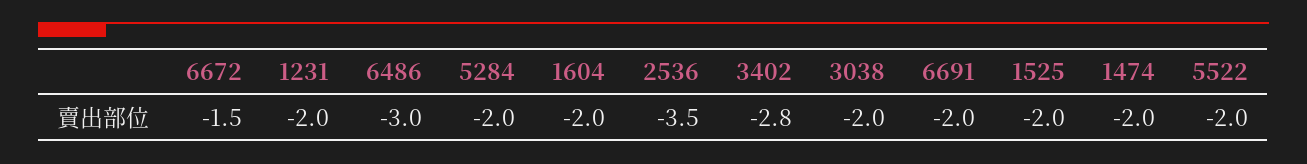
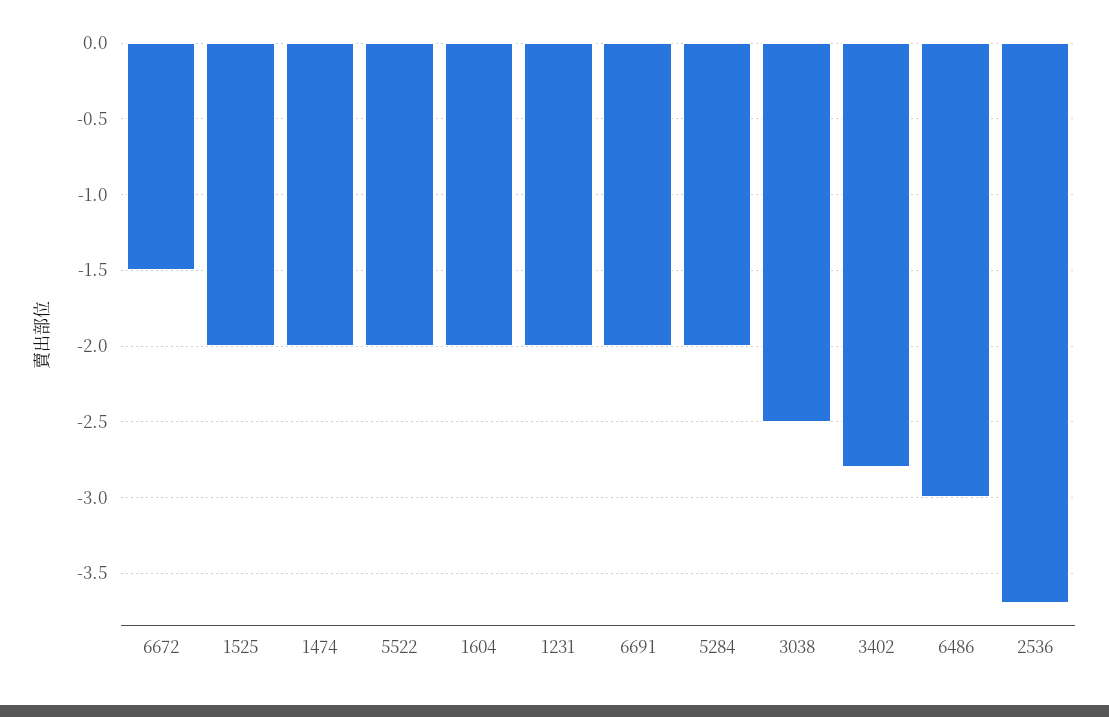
  {
    "6672": -1.5,
    "1231": -2,
    "6486": -3,
    "5284": -2,
    "1604": -2,
-   "2536": -3.5,
+   "2536": -3.7,
    "3402": -2.8,
-   "3038": -2,
+   "3038": -2.5,
    "6691": -2,
    "1525": -2,
    "1474": -2,
    "5522": -2
  }

